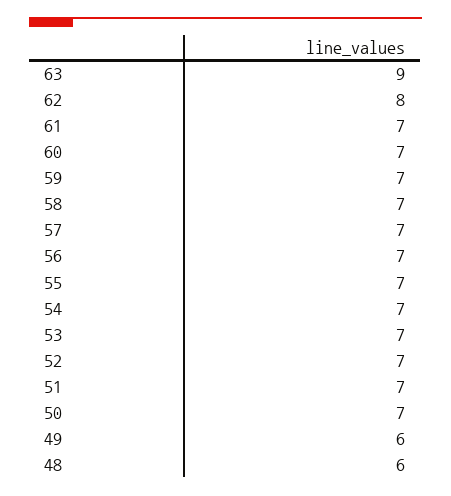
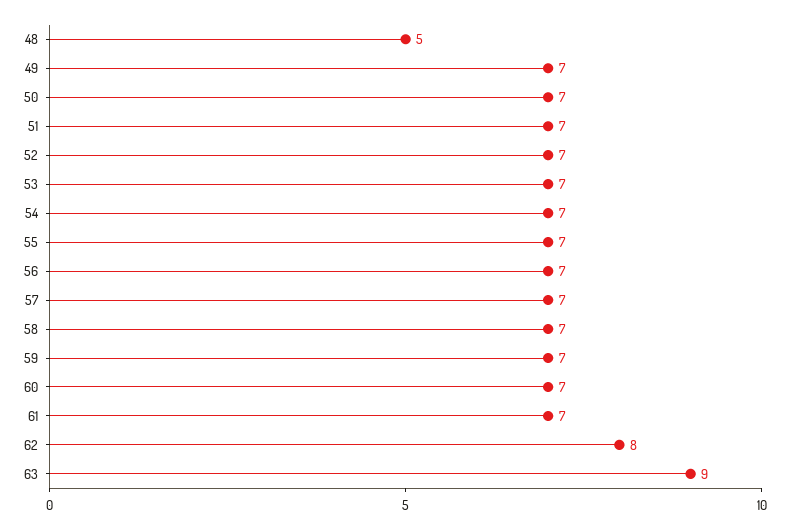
  {
    "63": 9,
    "62": 8,
    "61": 7,
    "60": 7,
    "59": 7,
    "58": 7,
    "57": 7,
    "56": 7,
    "55": 7,
    "54": 7,
    "53": 7,
    "52": 7,
    "51": 7,
    "50": 7,
-   "49": 6,
+   "49": 7,
-   "48": 6
+   "48": 5
  }

